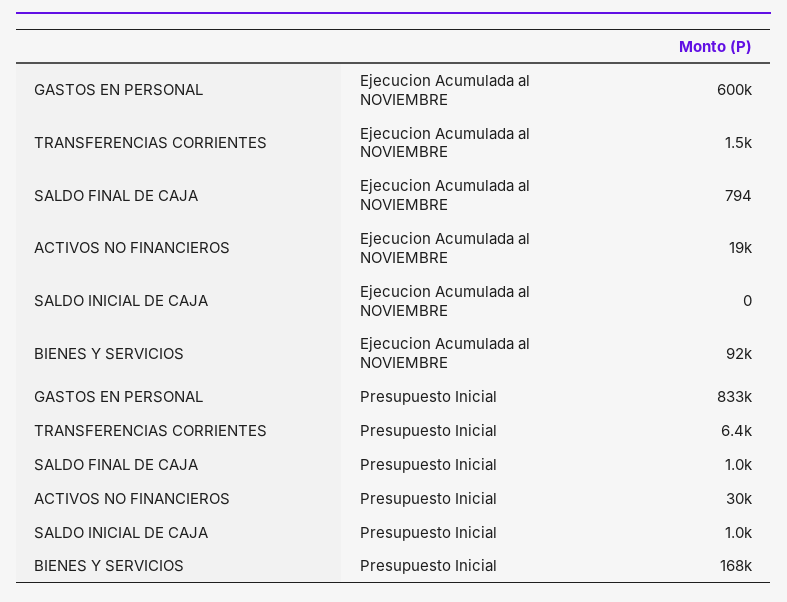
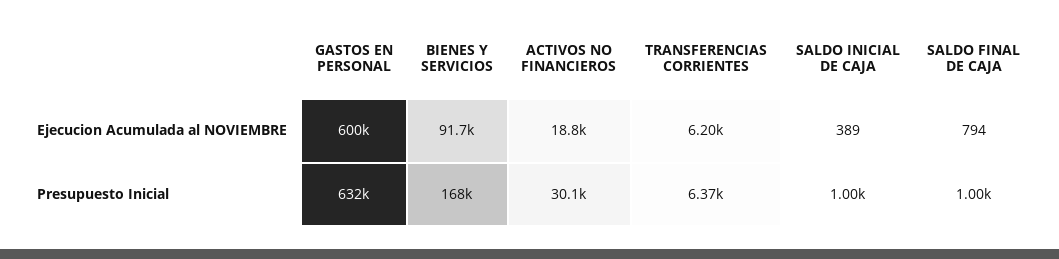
  {
    "GASTOS EN PERSONAL": {
      "Ejecucion Acumulada al NOVIEMBRE": 600000,
-     "Presupuesto Inicial": 833000
+     "Presupuesto Inicial": 632000
    },
    "TRANSFERENCIAS CORRIENTES": {
-     "Ejecucion Acumulada al NOVIEMBRE": 1500,
+     "Ejecucion Acumulada al NOVIEMBRE": 6200,
      "Presupuesto Inicial": 6370
    },
    "SALDO FINAL DE CAJA": {
      "Ejecucion Acumulada al NOVIEMBRE": 794,
      "Presupuesto Inicial": 1000
    },
    "ACTIVOS NO FINANCIEROS": {
      "Ejecucion Acumulada al NOVIEMBRE": 18800,
      "Presupuesto Inicial": 30100
    },
    "SALDO INICIAL DE CAJA": {
-     "Ejecucion Acumulada al NOVIEMBRE": 0,
+     "Ejecucion Acumulada al NOVIEMBRE": 389,
      "Presupuesto Inicial": 1000
    },
    "BIENES Y SERVICIOS": {
      "Ejecucion Acumulada al NOVIEMBRE": 91700,
      "Presupuesto Inicial": 168000
    }
  }

